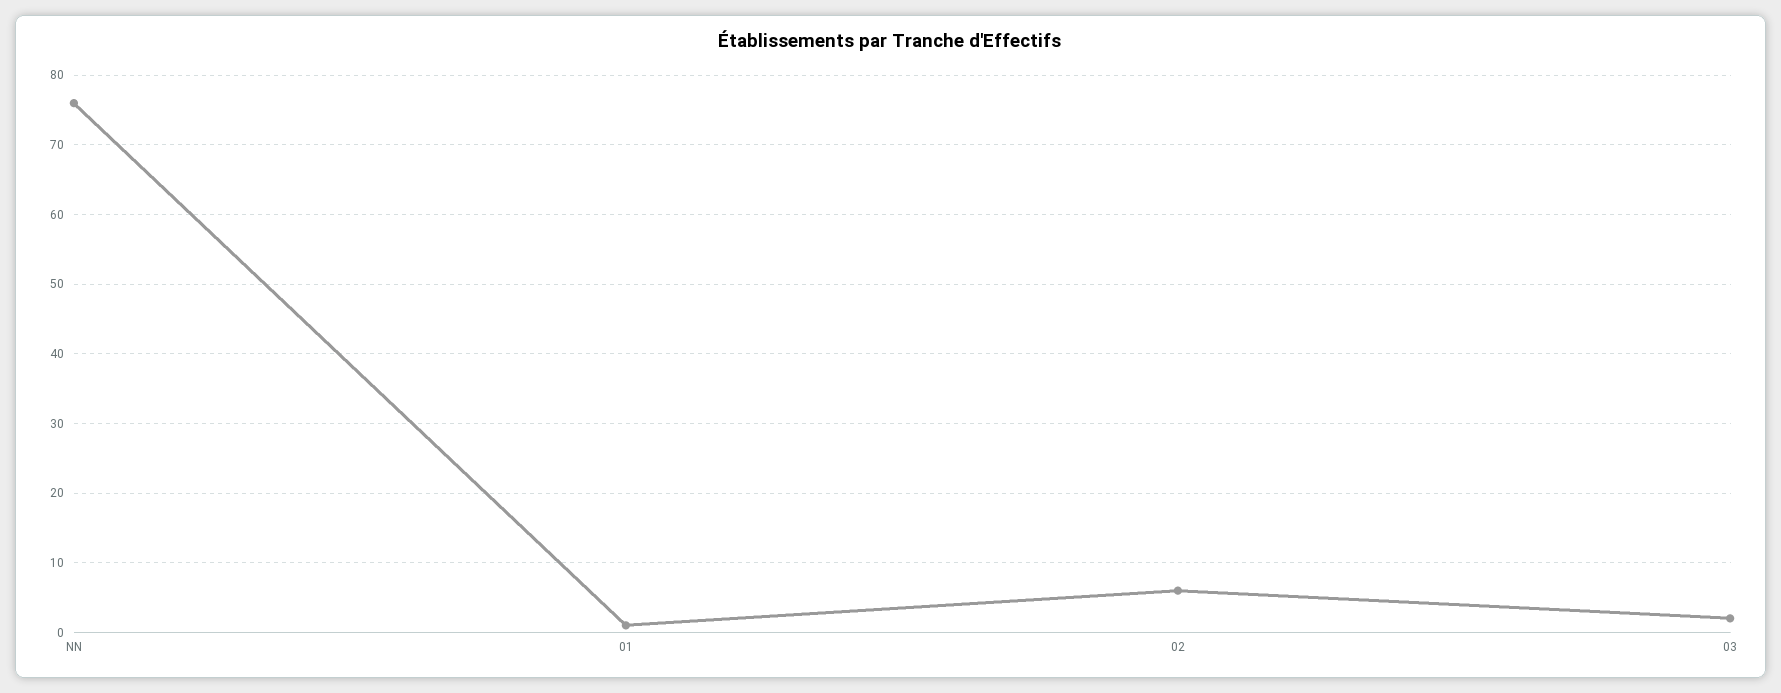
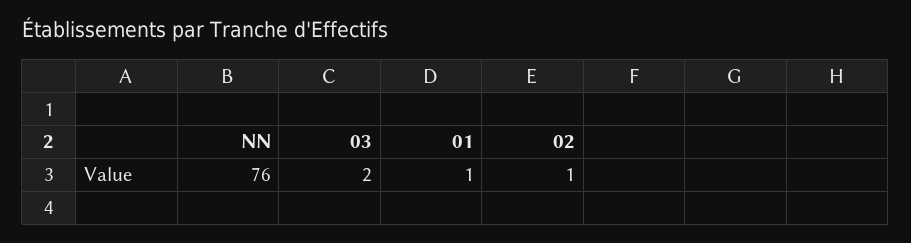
  {
    "NN": 76,
    "01": 1,
-   "02": 6,
+   "02": 1,
    "03": 2
  }

